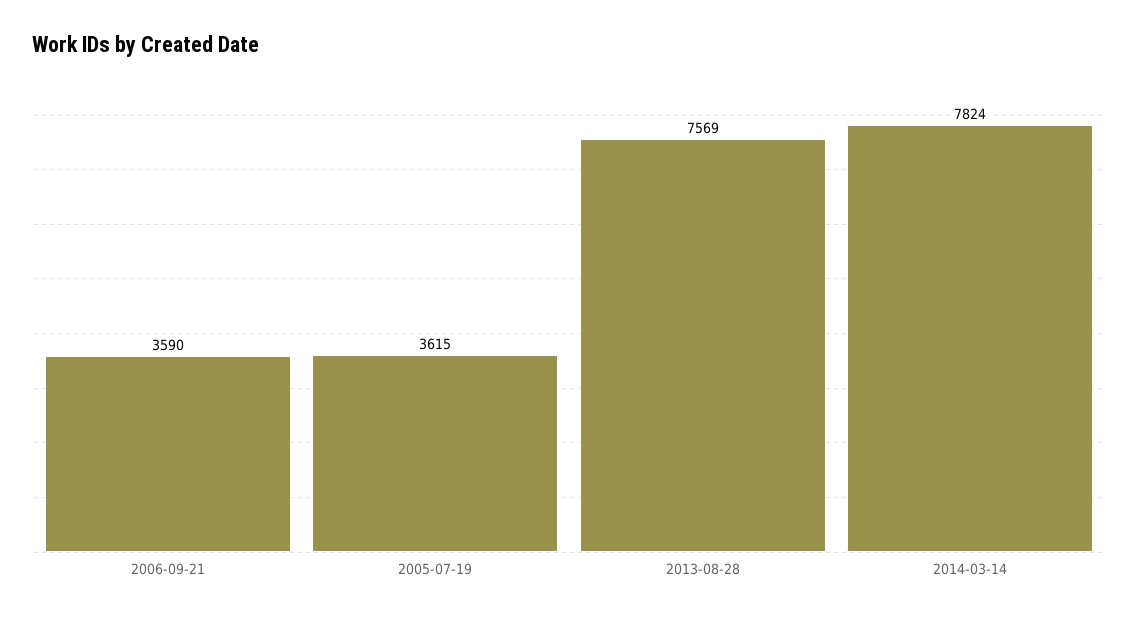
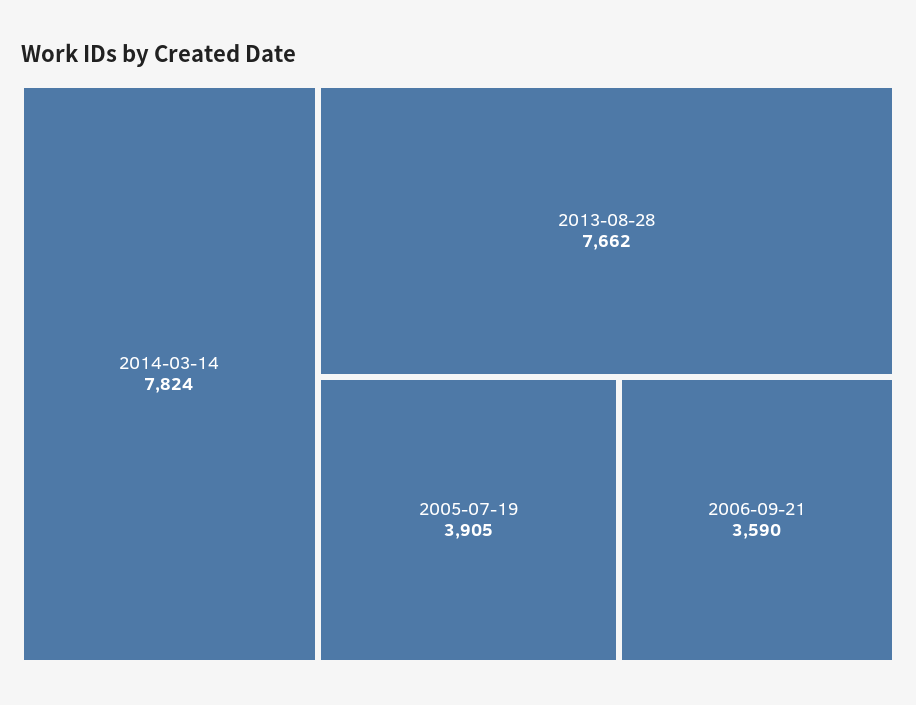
  {
    "2006-09-21": 3590,
-   "2005-07-19": 3615,
+   "2005-07-19": 3905,
-   "2013-08-28": 7569,
+   "2013-08-28": 7662,
    "2014-03-14": 7824
  }

